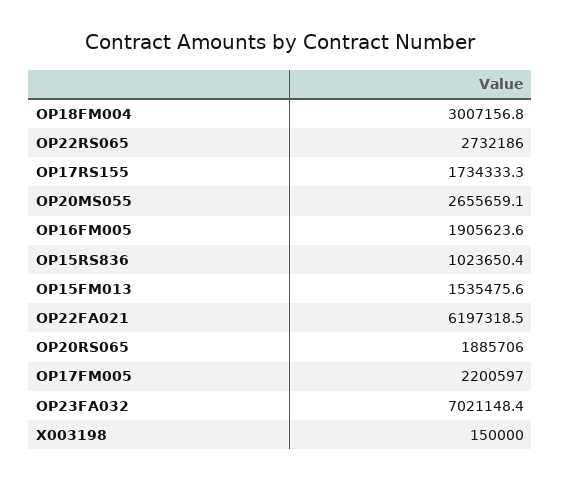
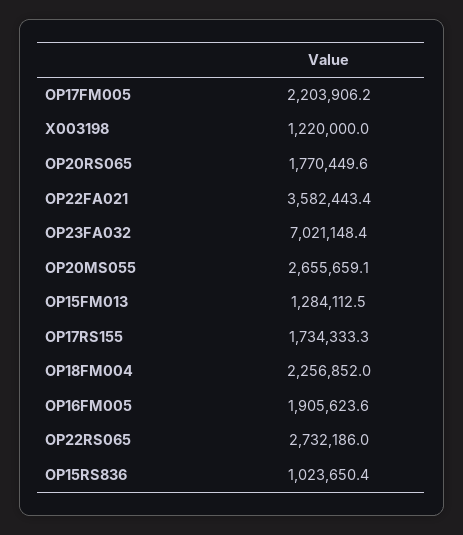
  {
-   "OP18FM004": 3007156.8,
+   "OP18FM004": 2256852,
    "OP22RS065": 2732186,
    "OP17RS155": 1734333.3,
    "OP20MS055": 2655659.1,
    "OP16FM005": 1905623.6,
    "OP15RS836": 1023650.4,
-   "OP15FM013": 1535475.6,
+   "OP15FM013": 1284112.5,
-   "OP22FA021": 6197318.5,
+   "OP22FA021": 3582443.4,
-   "OP20RS065": 1885706,
+   "OP20RS065": 1770449.6,
-   "OP17FM005": 2200597,
+   "OP17FM005": 2203906.2,
    "OP23FA032": 7021148.4,
-   "X003198": 150000
+   "X003198": 1220000
  }

